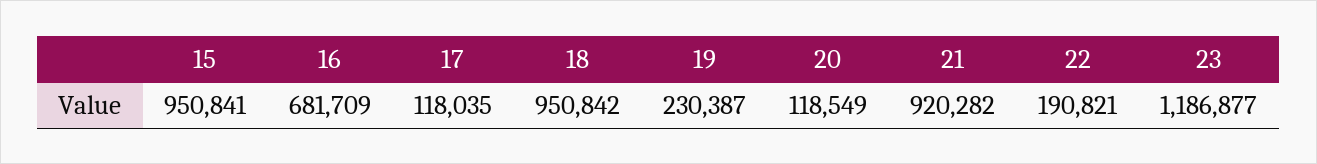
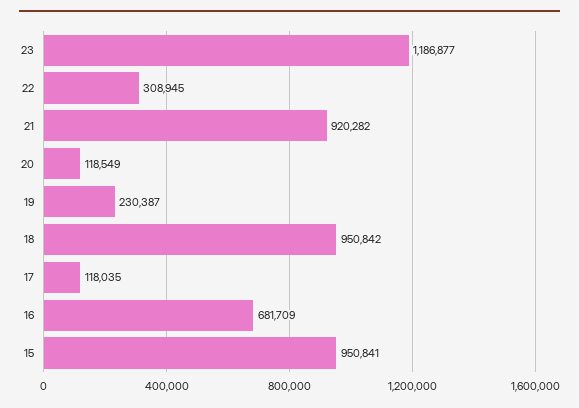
  {
    "15": 950841,
    "16": 681709,
    "17": 118035,
    "18": 950842,
    "19": 230387,
    "20": 118549,
    "21": 920282,
-   "22": 190821,
+   "22": 308945,
    "23": 1186877
  }

